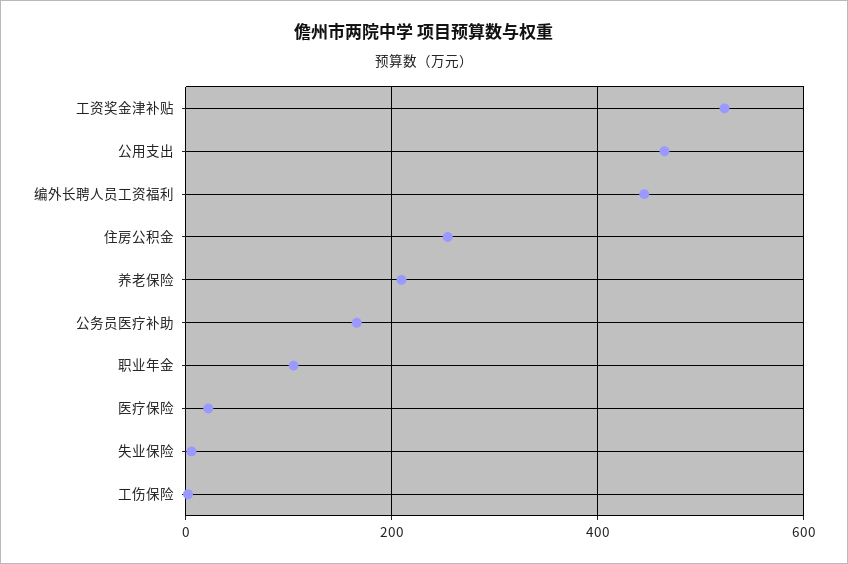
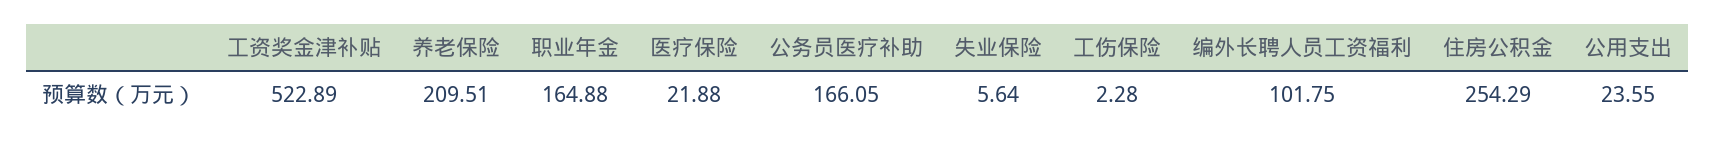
  {
    "工资奖金津补贴": 522.89,
-   "公用支出": 460,
+   "公用支出": 23.55,
-   "编外长聘人员工资福利": 440,
+   "编外长聘人员工资福利": 101.75,
    "住房公积金": 254.29,
    "养老保险": 209.51,
    "公务员医疗补助": 166.05,
-   "职业年金": 100,
+   "职业年金": 164.88,
    "医疗保险": 21.88,
    "失业保险": 5.64,
    "工伤保险": 2.28
  }

